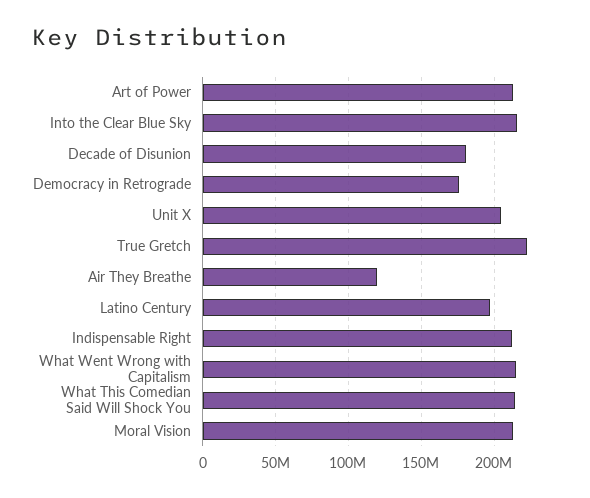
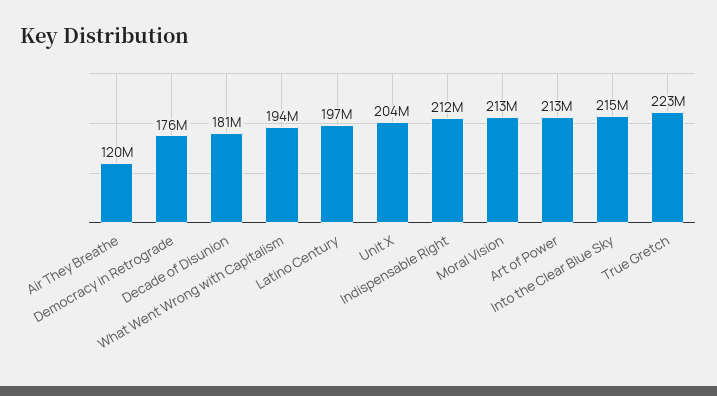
  {
    "Art of Power": 213000000,
    "Into the Clear Blue Sky": 215000000,
    "Decade of Disunion": 181000000,
    "Democracy in Retrograde": 176000000,
    "Unit X": 204000000,
    "True Gretch": 223000000,
    "Air They Breathe": 120000000,
    "Latino Century": 197000000,
    "Indispensable Right": 212000000,
-   "What Went Wrong with Capitalism": 215000000,
+   "What Went Wrong with Capitalism": 194000000,
-   "What This Comedian Said Will Shock You": 215000000,
    "Moral Vision": 213000000
  }

